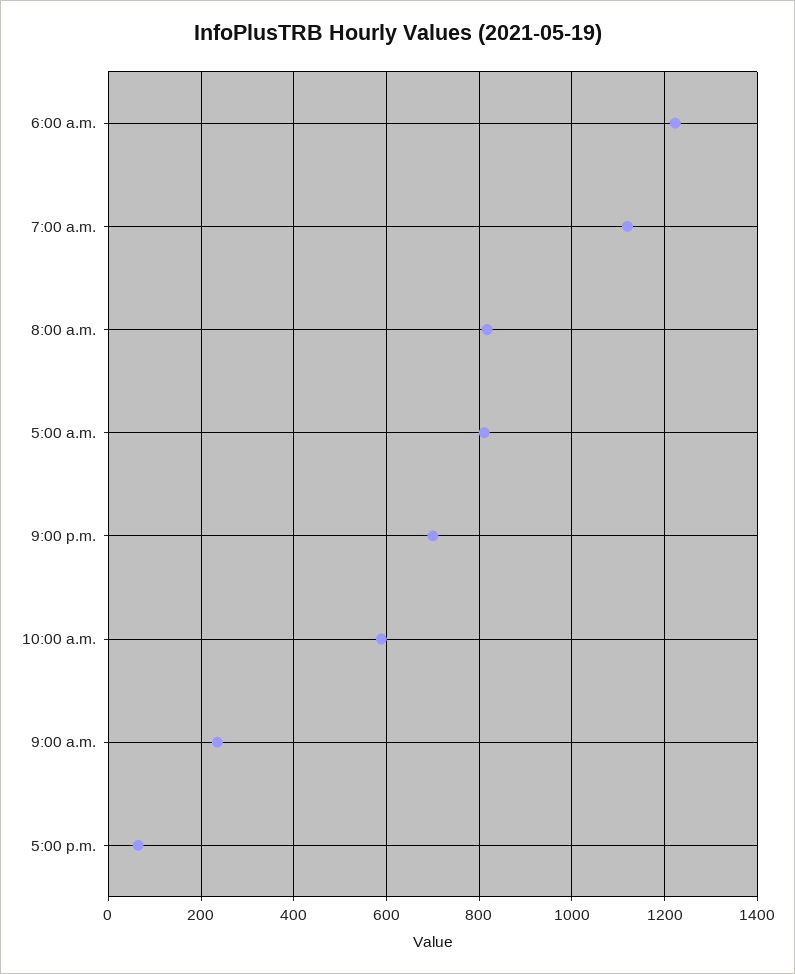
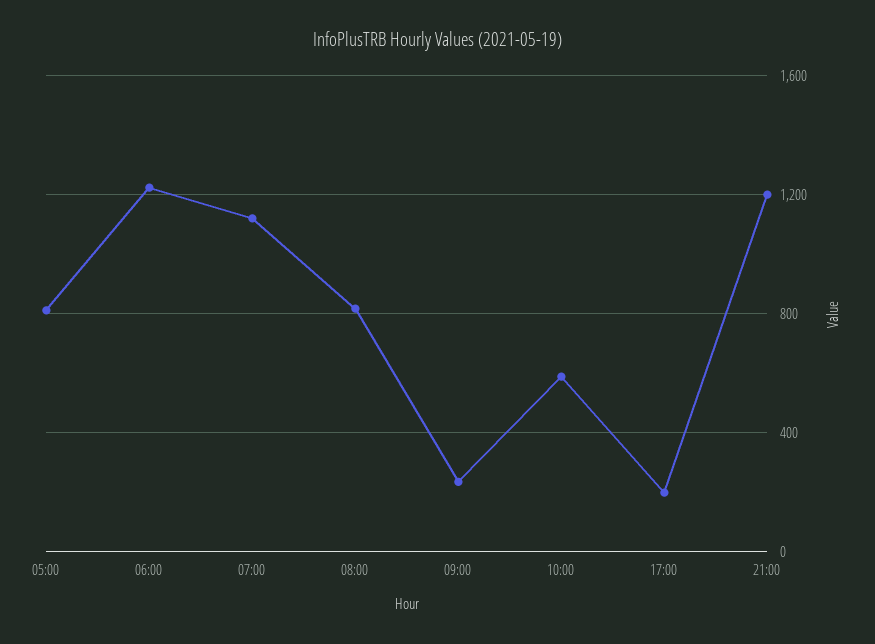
  {
    "6:00 a.m.": 1220,
    "7:00 a.m.": 1120,
    "8:00 a.m.": 820,
    "5:00 a.m.": 820,
-   "9:00 p.m.": 700,
+   "9:00 p.m.": 1200,
    "10:00 a.m.": 580,
    "9:00 a.m.": 240,
-   "5:00 p.m.": 60
+   "5:00 p.m.": 200
  }

